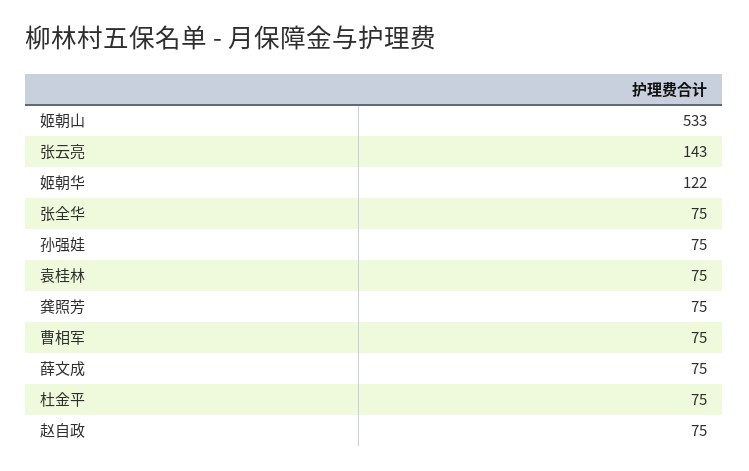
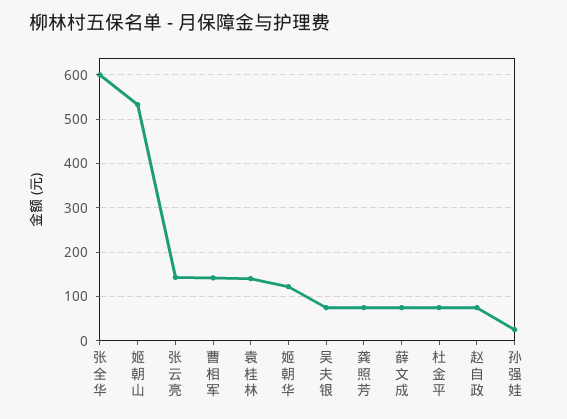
  {
    "姬朝山": 533,
    "张云亮": 143,
    "姬朝华": 122,
-   "张全华": 75,
+   "张全华": 600,
-   "孙强娃": 75,
+   "孙强娃": 20,
-   "袁桂林": 75,
+   "袁桂林": 140,
    "龚照芳": 75,
-   "曹相军": 75,
+   "曹相军": 140,
    "薛文成": 75,
    "杜金平": 75,
-   "赵自政": 75
+   "赵自政": 75,
+   "吴夫银": 80
  }

